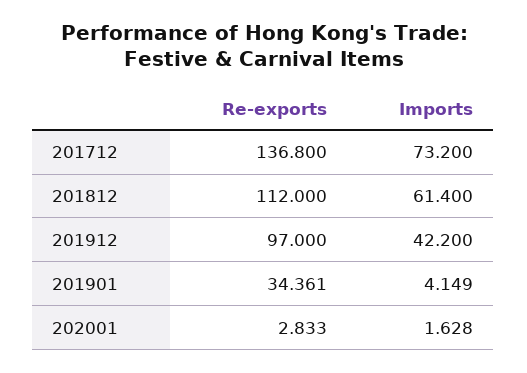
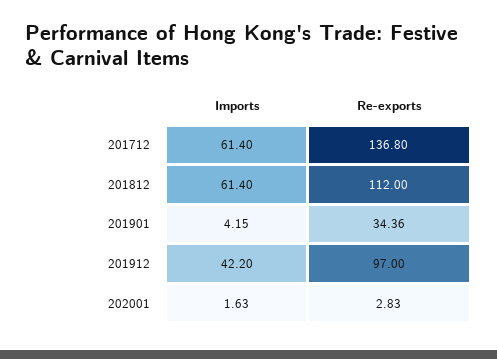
  {
    "Re-exports": {
      "201712": 136.8,
      "201812": 112,
      "201912": 97,
      "201901": 34.361,
      "202001": 2.833
    },
    "Imports": {
-     "201712": 73.2,
+     "201712": 61.4,
      "201812": 61.4,
      "201912": 42.2,
      "201901": 4.149,
      "202001": 1.628
    }
  }

